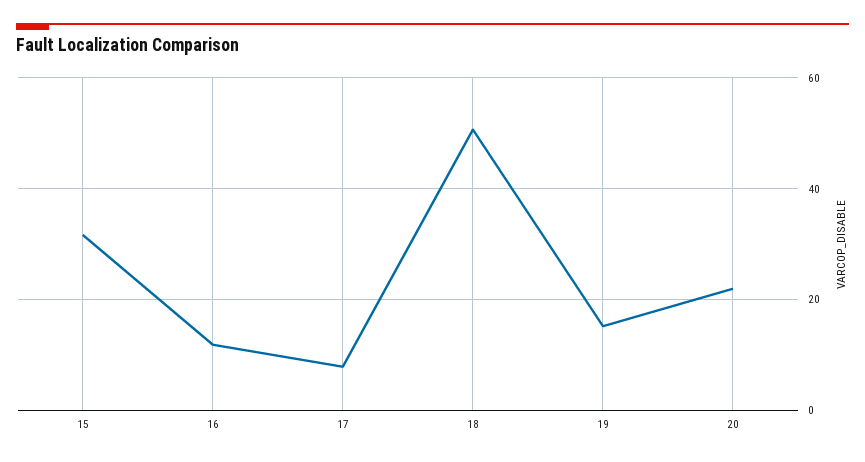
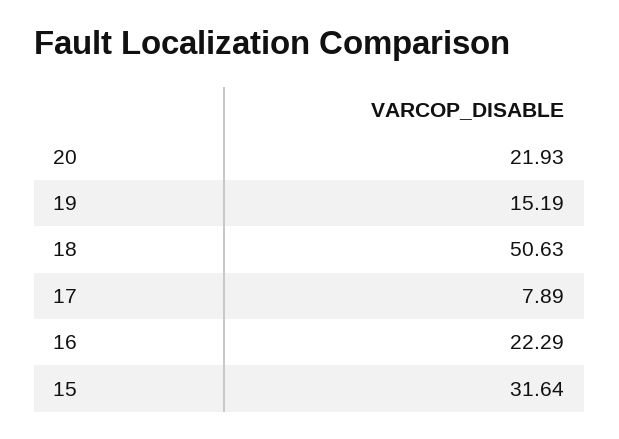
  {
    "15": 31.64,
-   "16": 12,
+   "16": 22.29,
    "17": 7.89,
    "18": 50.63,
    "19": 15.19,
    "20": 21.93
  }

